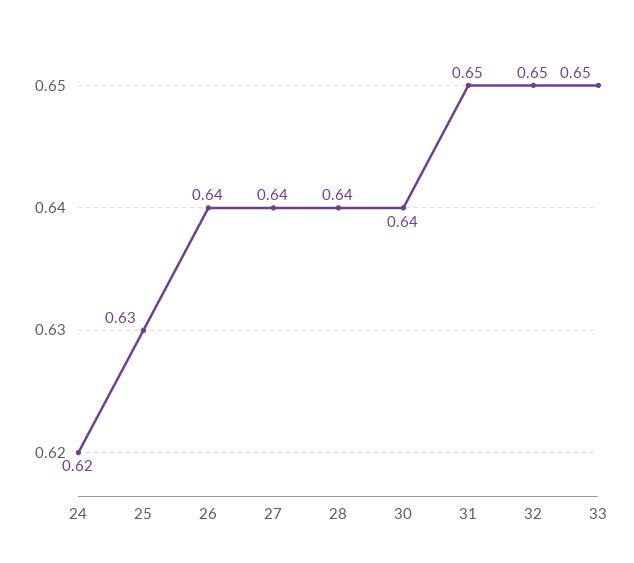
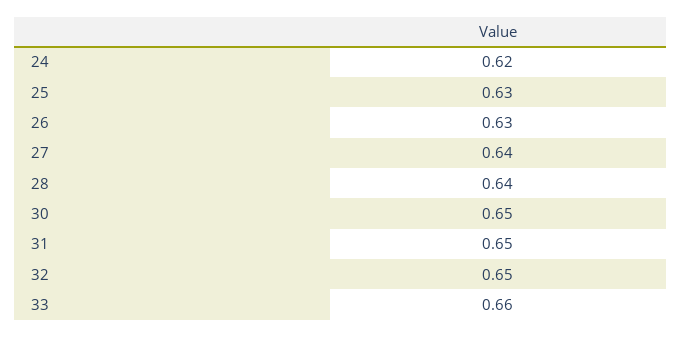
  {
    "24": 0.62,
    "25": 0.63,
-   "26": 0.64,
+   "26": 0.63,
    "27": 0.64,
    "28": 0.64,
-   "30": 0.64,
+   "30": 0.65,
    "31": 0.65,
    "32": 0.65,
-   "33": 0.65
+   "33": 0.66
  }

